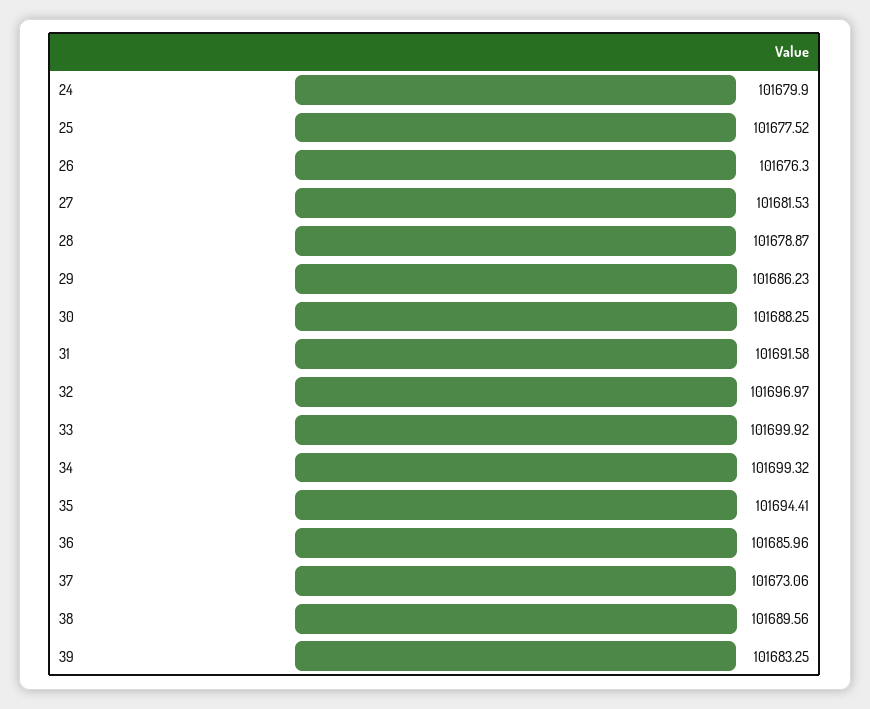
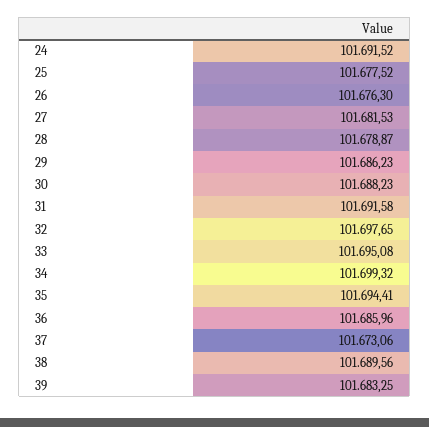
  {
-   "24": 101679.9,
+   "24": 101691.52,
    "25": 101677.52,
    "26": 101676.3,
    "27": 101681.53,
    "28": 101678.87,
    "29": 101686.23,
-   "30": 101688.25,
+   "30": 101688.23,
    "31": 101691.58,
-   "32": 101696.97,
+   "32": 101697.65,
-   "33": 101699.92,
+   "33": 101695.08,
    "34": 101699.32,
    "35": 101694.41,
    "36": 101685.96,
    "37": 101673.06,
    "38": 101689.56,
    "39": 101683.25
  }

